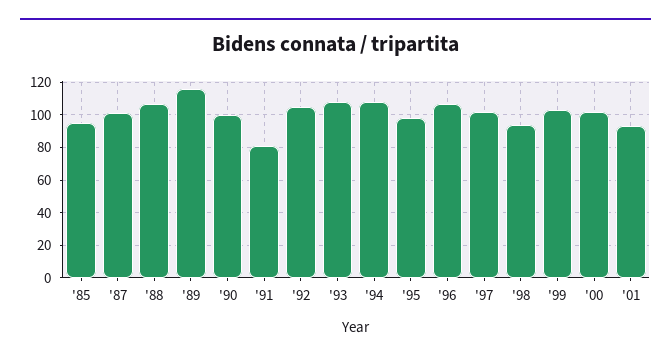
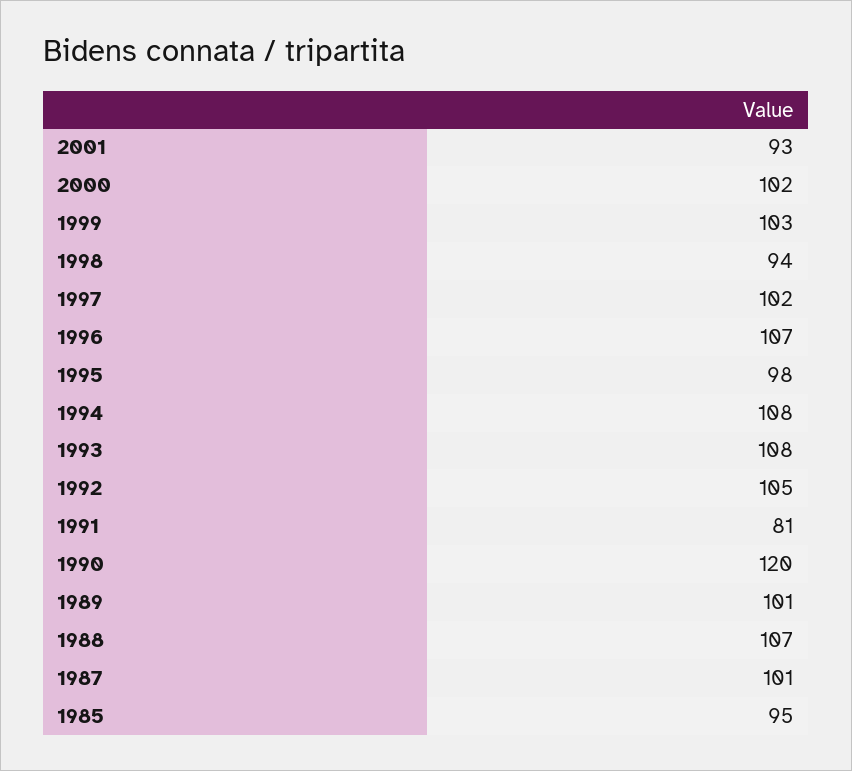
  {
    "'85": 95,
    "'87": 101,
    "'88": 107,
-   "'89": 115,
+   "'89": 101,
-   "'90": 100,
+   "'90": 120,
    "'91": 81,
    "'92": 105,
    "'93": 108,
    "'94": 108,
    "'95": 98,
    "'96": 107,
    "'97": 102,
    "'98": 94,
    "'99": 103,
    "'00": 102,
    "'01": 93
  }

